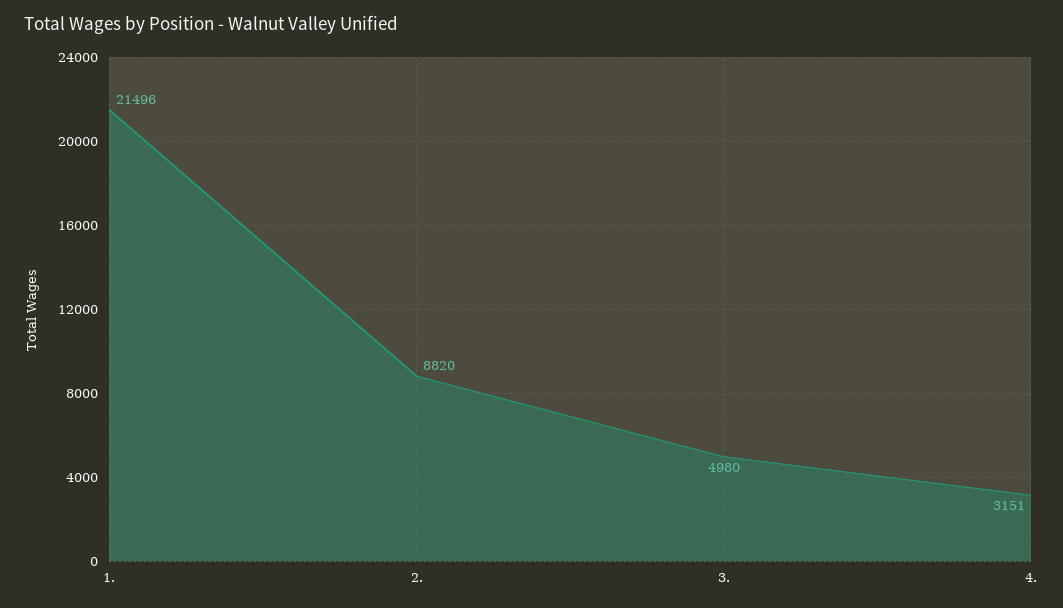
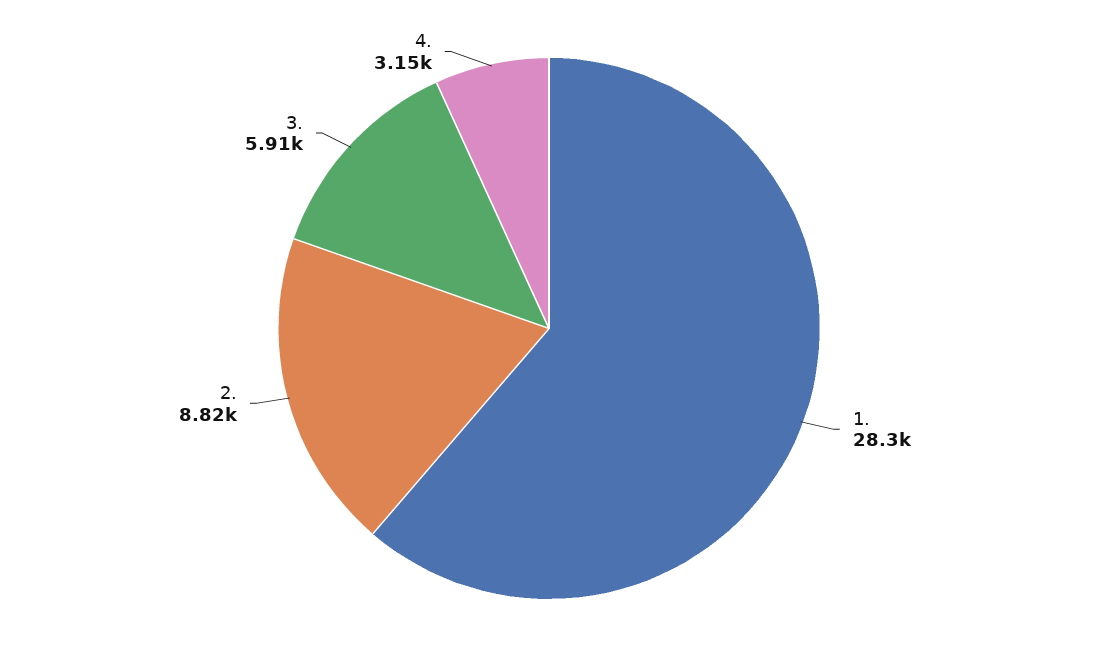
  {
-   "1.": 21496,
+   "1.": 28300,
    "2.": 8820,
-   "3.": 4980,
+   "3.": 5910,
    "4.": 3151
  }

